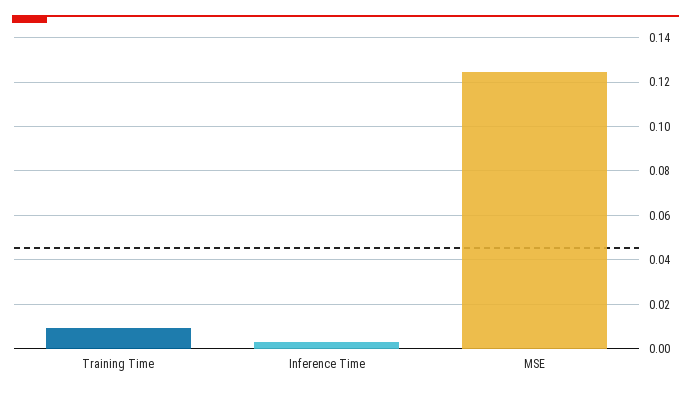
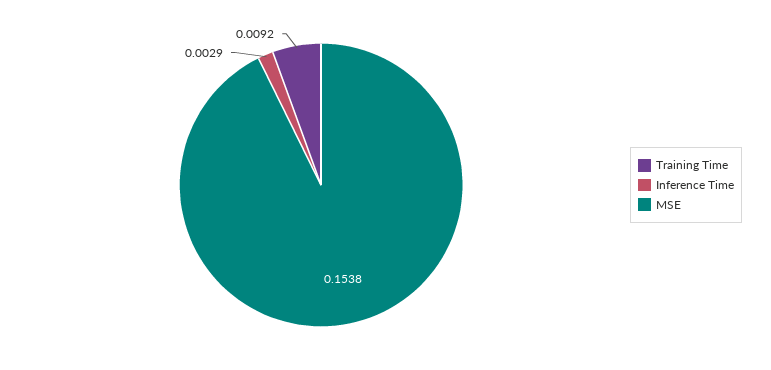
  {
    "Training Time": 0.0092,
    "Inference Time": 0.0029,
-   "MSE": 0.125
+   "MSE": 0.1538
  }

